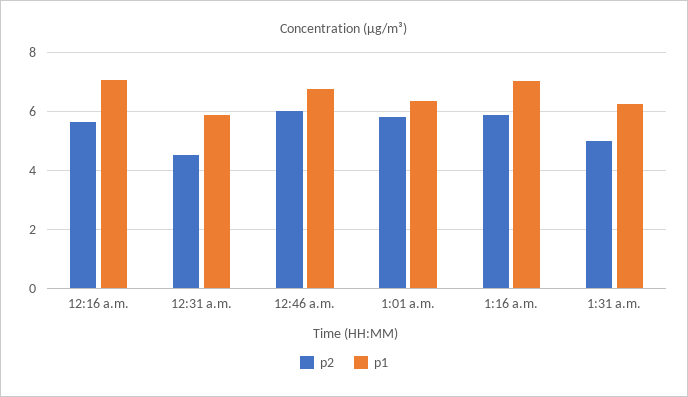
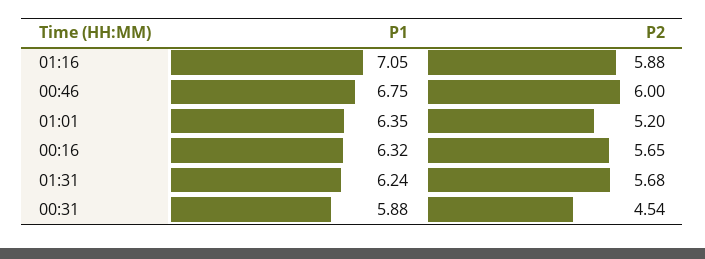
  {
    "p2": {
      "12:16 a.m.": 5.65,
      "12:31 a.m.": 4.54,
      "12:46 a.m.": 6,
-     "1:01 a.m.": 5.75,
+     "1:01 a.m.": 5.2,
      "1:16 a.m.": 5.88,
-     "1:31 a.m.": 5
+     "1:31 a.m.": 5.68
    },
    "p1": {
-     "12:16 a.m.": 7,
+     "12:16 a.m.": 6.32,
      "12:31 a.m.": 5.88,
      "12:46 a.m.": 6.75,
      "1:01 a.m.": 6.35,
      "1:16 a.m.": 7.05,
      "1:31 a.m.": 6.24
    }
  }

